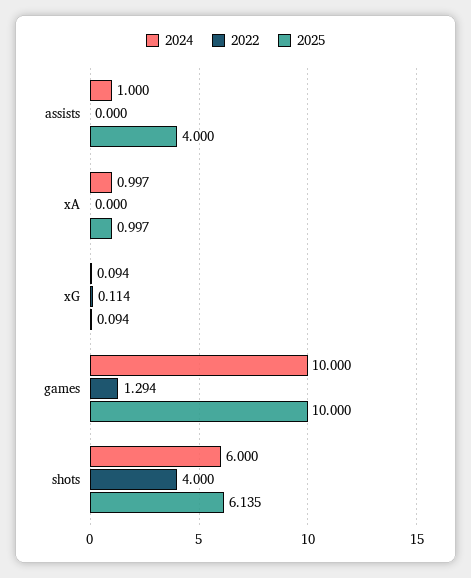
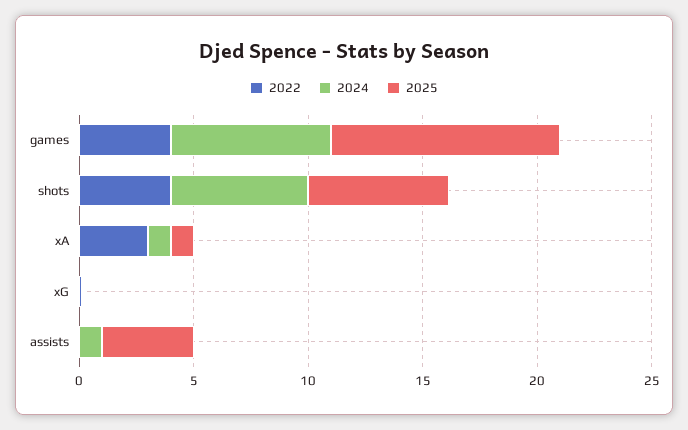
  {
    "2024": {
      "assists": 1,
      "xA": 0.997,
      "xG": 0.094,
-     "games": 10,
+     "games": 7,
      "shots": 6
    },
    "2022": {
      "assists": 0,
-     "xA": 0,
+     "xA": 3,
      "xG": 0.114,
-     "games": 1.294,
+     "games": 4,
      "shots": 4
    },
    "2025": {
      "assists": 4,
      "xA": 0.997,
      "xG": 0.094,
      "games": 10,
      "shots": 6.135
    }
  }

